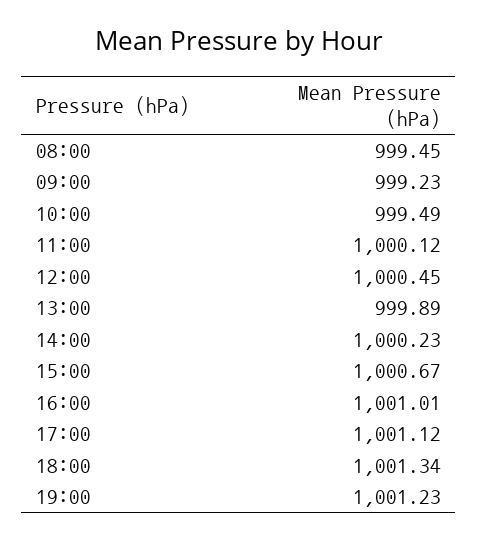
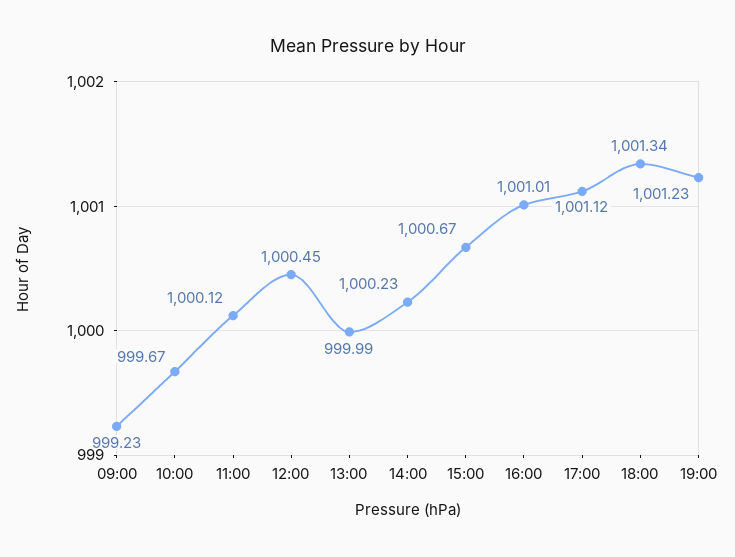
  {
-   "08:00": 999.45,
    "09:00": 999.23,
-   "10:00": 999.49,
+   "10:00": 999.67,
    "11:00": 1000.12,
    "12:00": 1000.45,
-   "13:00": 999.89,
+   "13:00": 999.99,
    "14:00": 1000.23,
    "15:00": 1000.67,
    "16:00": 1001.01,
    "17:00": 1001.12,
    "18:00": 1001.34,
    "19:00": 1001.23
  }

